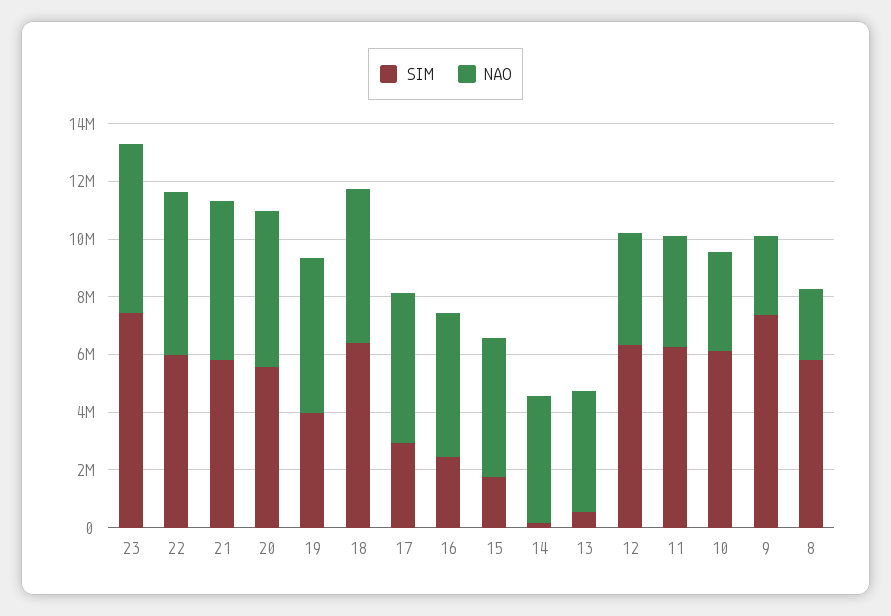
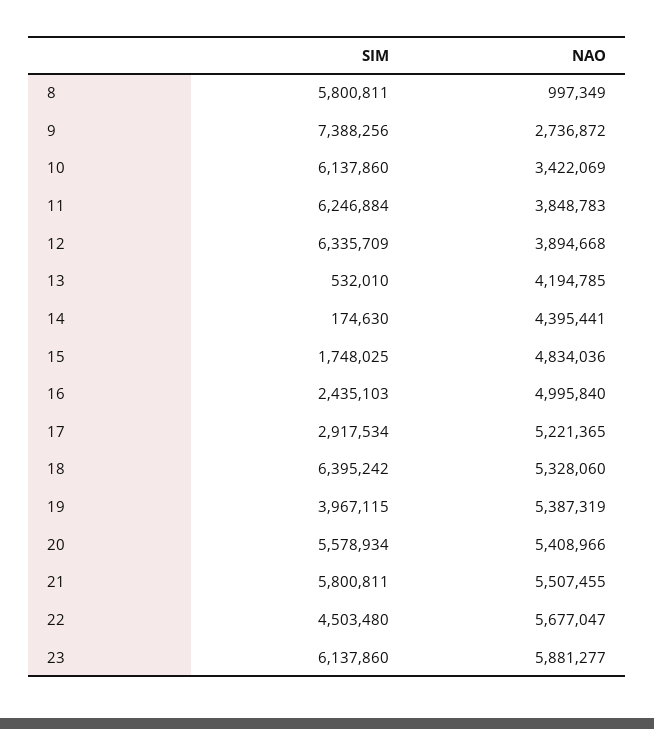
  {
    "SIM": {
-     "23": 7500000,
+     "23": 6137860,
-     "22": 6000000,
+     "22": 4503480,
      "21": 5800811,
      "20": 5578934,
      "19": 3967115,
      "18": 6395242,
      "17": 2917534,
      "16": 2435103,
      "15": 1748025,
      "14": 174630,
      "13": 532010,
      "12": 6335709,
      "11": 6246884,
      "10": 6137860,
      "9": 7388256,
      "8": 5800811
    },
    "NAO": {
      "23": 5881277,
      "22": 5677047,
      "21": 5507455,
      "20": 5408966,
      "19": 5387319,
      "18": 5328060,
      "17": 5221365,
      "16": 4995840,
      "15": 4834036,
      "14": 4395441,
      "13": 4194785,
      "12": 3894668,
      "11": 3848783,
      "10": 3422069,
      "9": 2736872,
-     "8": 2500000
+     "8": 997349
    }
  }

